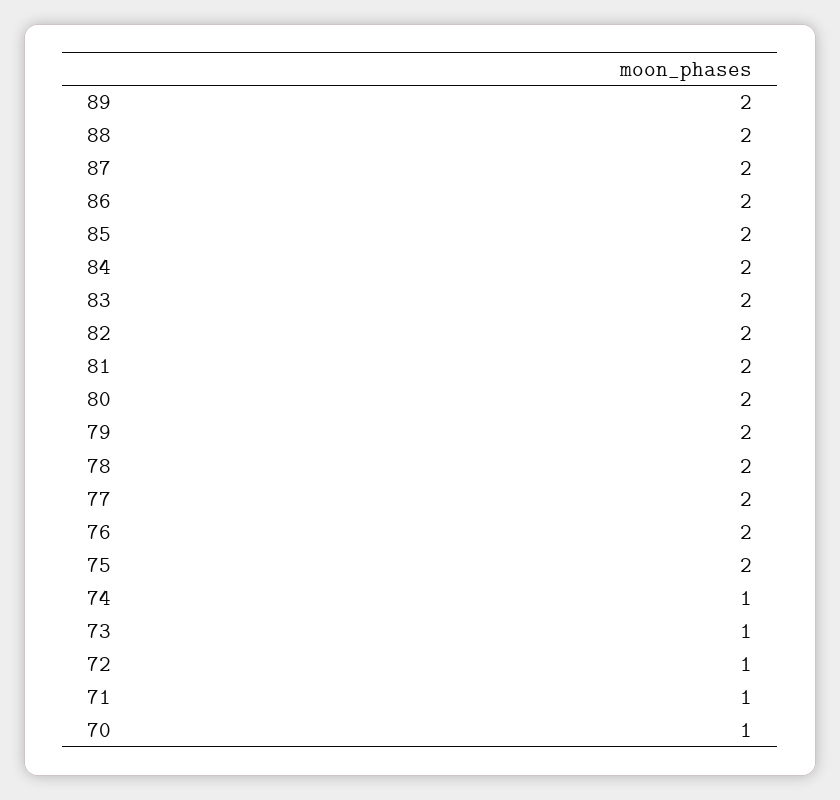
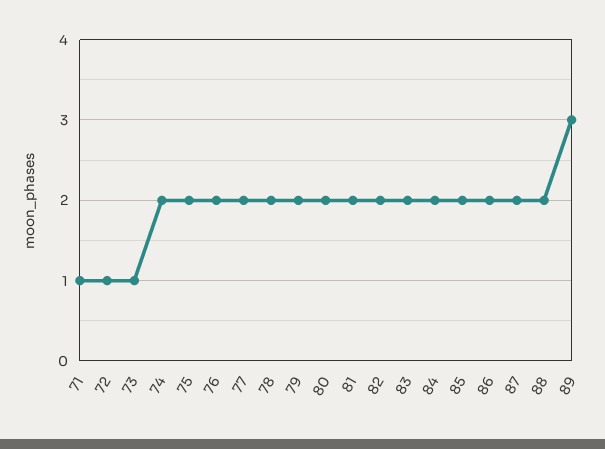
  {
-   "89": 2,
+   "89": 3,
    "88": 2,
    "87": 2,
    "86": 2,
    "85": 2,
    "84": 2,
    "83": 2,
    "82": 2,
    "81": 2,
    "80": 2,
    "79": 2,
    "78": 2,
    "77": 2,
    "76": 2,
    "75": 2,
-   "74": 1,
+   "74": 2,
    "73": 1,
    "72": 1,
-   "71": 1,
+   "71": 1
-   "70": 1
  }

